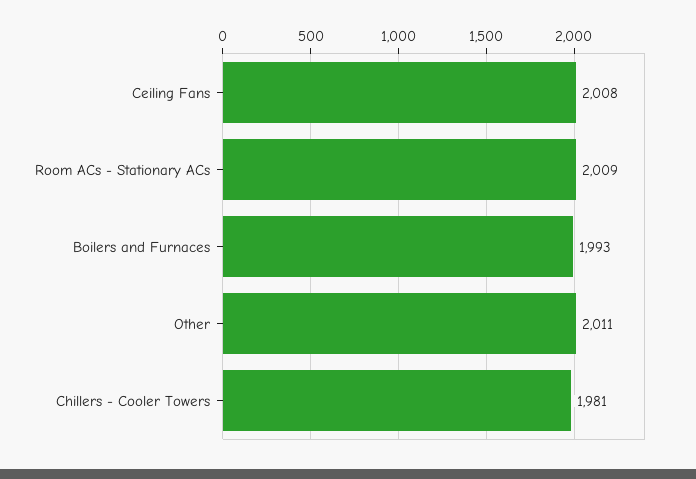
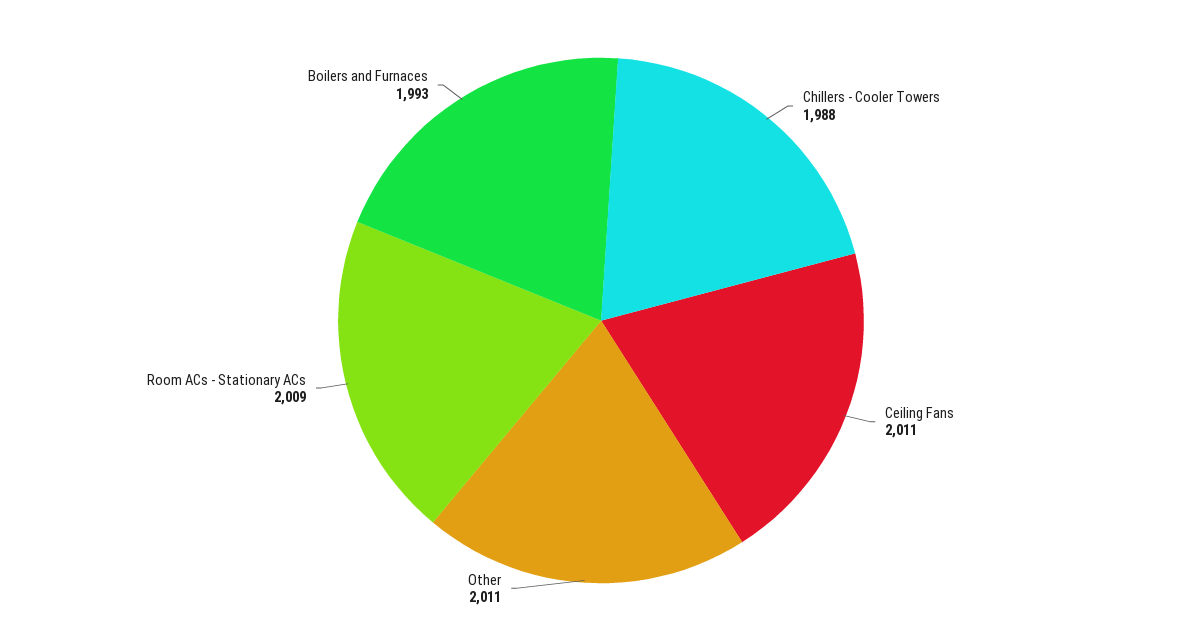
  {
-   "Ceiling Fans": 2008,
+   "Ceiling Fans": 2011,
    "Room ACs - Stationary ACs": 2009,
    "Boilers and Furnaces": 1993,
    "Other": 2011,
-   "Chillers - Cooler Towers": 1981
+   "Chillers - Cooler Towers": 1988
  }

